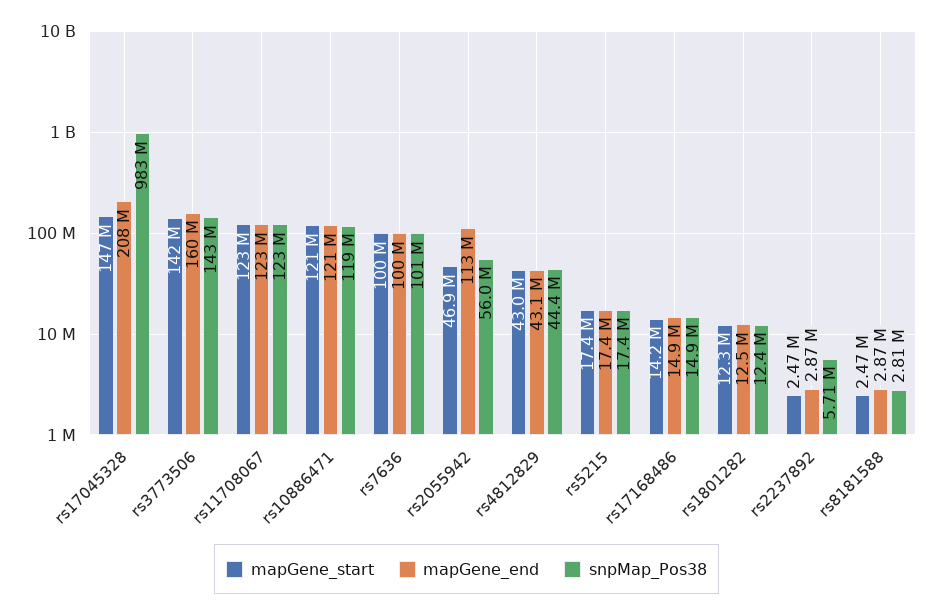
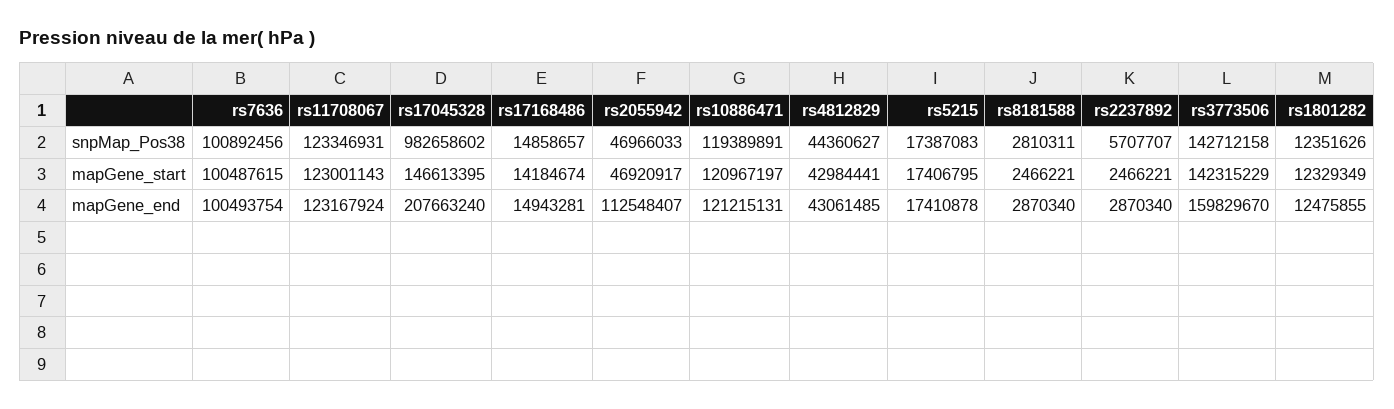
  {
    "mapGene_start": {
      "rs17045328": 146613395,
      "rs3773506": 142315229,
      "rs11708067": 123001143,
      "rs10886471": 120967197,
      "rs7636": 100487615,
      "rs2055942": 46920917,
      "rs4812829": 42984441,
      "rs5215": 17406795,
      "rs17168486": 14184674,
      "rs1801282": 12329349,
      "rs2237892": 2466221,
      "rs8181588": 2466221
    },
    "mapGene_end": {
      "rs17045328": 207663240,
      "rs3773506": 159829670,
      "rs11708067": 123167924,
      "rs10886471": 121215131,
      "rs7636": 100493754,
      "rs2055942": 112548407,
      "rs4812829": 43061485,
      "rs5215": 17410878,
      "rs17168486": 14943281,
      "rs1801282": 12475855,
      "rs2237892": 2870340,
      "rs8181588": 2870340
    },
    "snpMap_Pos38": {
      "rs17045328": 982658602,
      "rs3773506": 142712158,
      "rs11708067": 123346931,
      "rs10886471": 119389891,
      "rs7636": 100892456,
-     "rs2055942": 56000000,
+     "rs2055942": 46966033,
      "rs4812829": 44360627,
      "rs5215": 17387083,
      "rs17168486": 14858657,
      "rs1801282": 12351626,
      "rs2237892": 5707707,
      "rs8181588": 2810311
    }
  }

